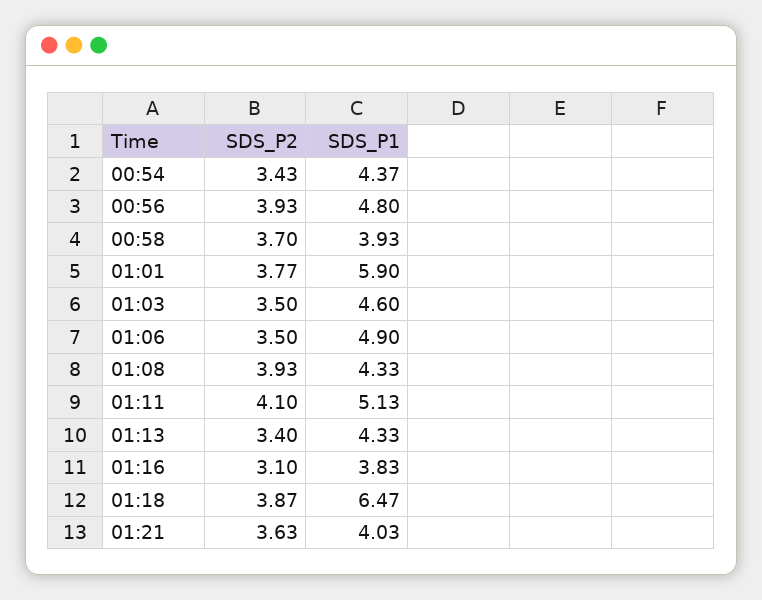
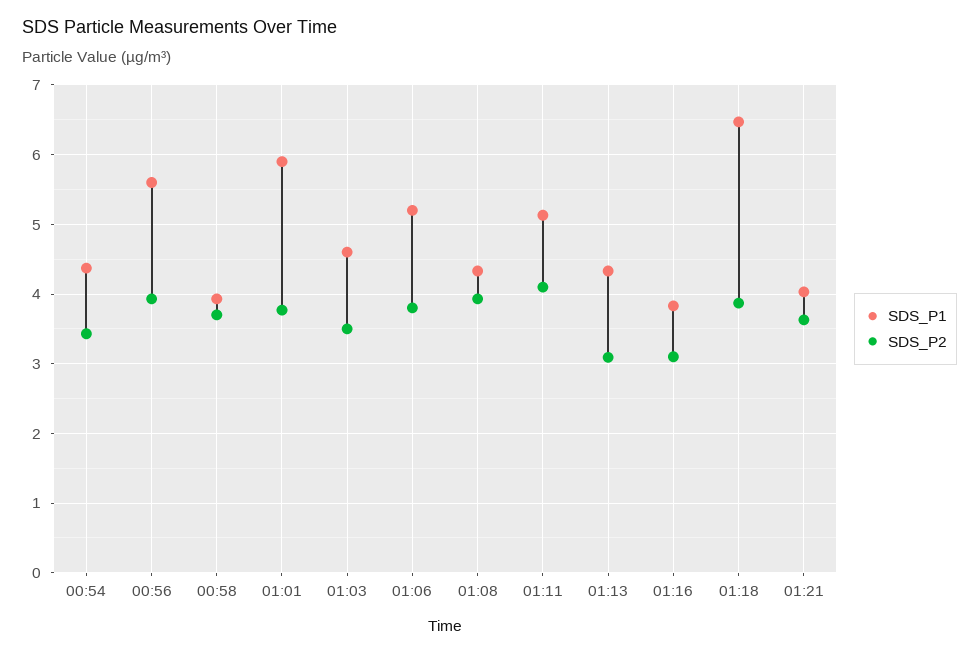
  {
    "SDS_P2": {
      "00:54": 3.43,
      "00:56": 3.93,
      "00:58": 3.7,
      "01:01": 3.77,
      "01:03": 3.5,
-     "01:06": 3.5,
+     "01:06": 3.8,
      "01:08": 3.93,
      "01:11": 4.1,
-     "01:13": 3.4,
+     "01:13": 3.1,
      "01:16": 3.1,
      "01:18": 3.87,
      "01:21": 3.63
    },
    "SDS_P1": {
      "00:54": 4.37,
-     "00:56": 4.8,
+     "00:56": 5.6,
      "00:58": 3.93,
      "01:01": 5.9,
      "01:03": 4.6,
-     "01:06": 4.9,
+     "01:06": 5.2,
      "01:08": 4.33,
      "01:11": 5.13,
      "01:13": 4.33,
      "01:16": 3.83,
      "01:18": 6.47,
      "01:21": 4.03
    }
  }

